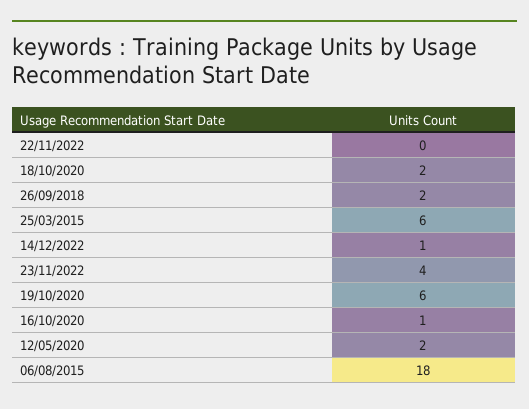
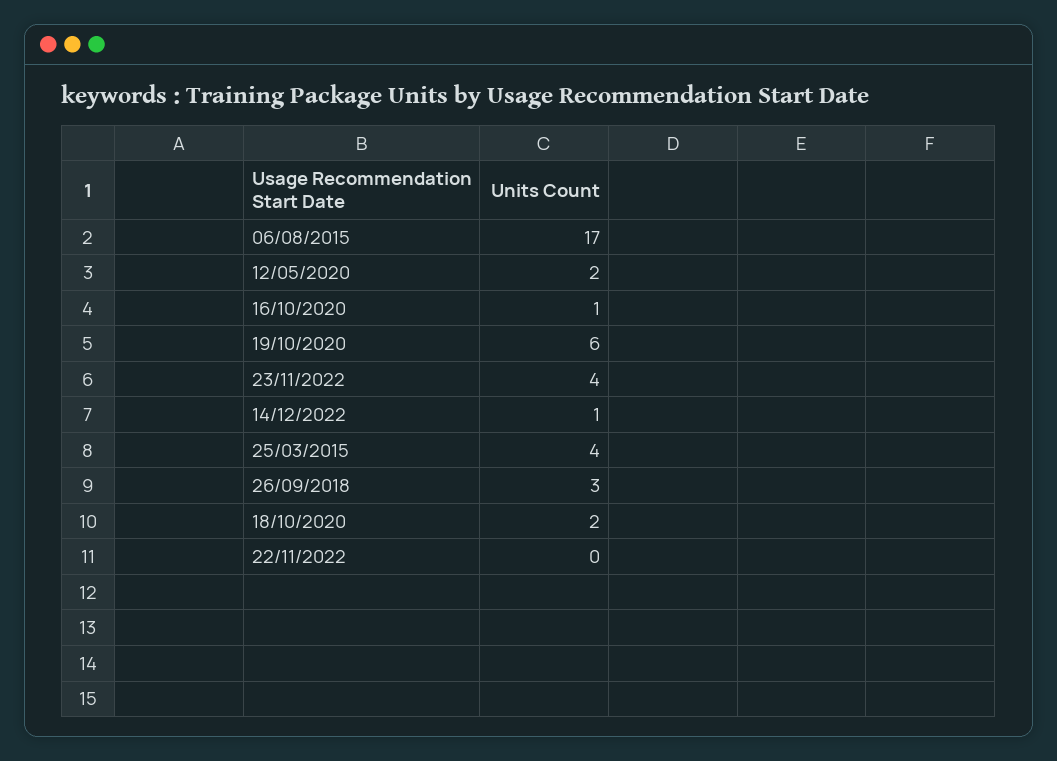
  {
    "22/11/2022": 0,
    "18/10/2020": 2,
-   "26/09/2018": 2,
+   "26/09/2018": 3,
-   "25/03/2015": 6,
+   "25/03/2015": 4,
    "14/12/2022": 1,
    "23/11/2022": 4,
    "19/10/2020": 6,
    "16/10/2020": 1,
    "12/05/2020": 2,
-   "06/08/2015": 18
+   "06/08/2015": 17
  }

